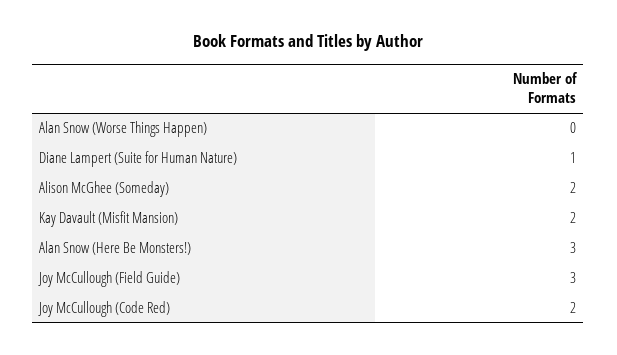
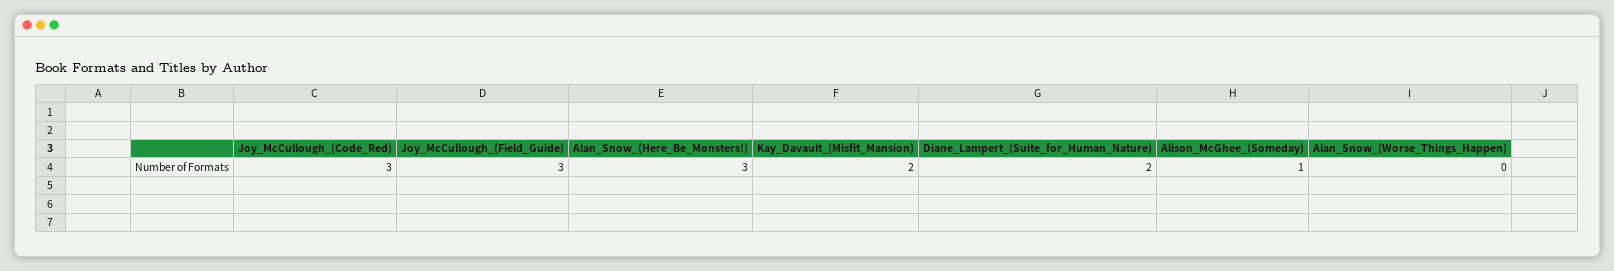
  {
    "Alan Snow (Worse Things Happen)": 0,
-   "Diane Lampert (Suite for Human Nature)": 1,
+   "Diane Lampert (Suite for Human Nature)": 2,
-   "Alison McGhee (Someday)": 2,
+   "Alison McGhee (Someday)": 1,
    "Kay Davault (Misfit Mansion)": 2,
    "Alan Snow (Here Be Monsters!)": 3,
    "Joy McCullough (Field Guide)": 3,
-   "Joy McCullough (Code Red)": 2
+   "Joy McCullough (Code Red)": 3
  }

